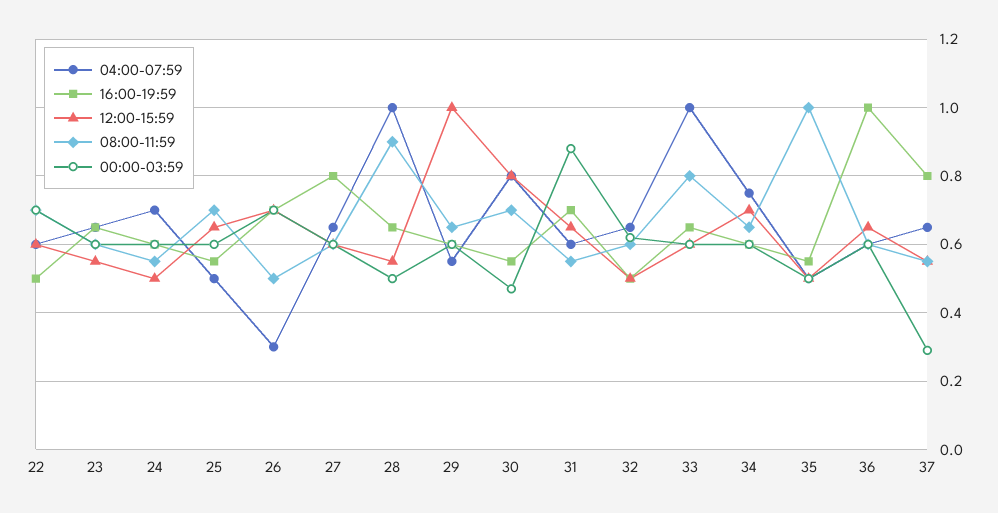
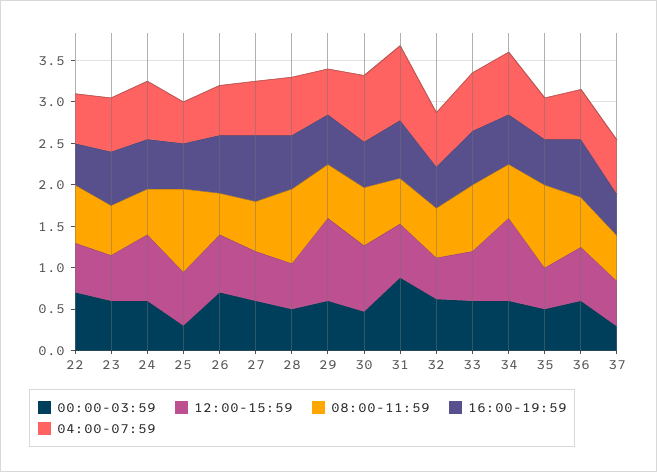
  {
    "04:00-07:59": {
      "22": 0.6,
      "23": 0.65,
      "24": 0.7,
      "25": 0.5,
-     "26": 0.3,
+     "26": 0.6,
      "27": 0.65,
-     "28": 1,
+     "28": 0.7,
      "29": 0.55,
      "30": 0.8,
-     "31": 0.6,
+     "31": 0.9,
      "32": 0.65,
-     "33": 1,
+     "33": 0.7,
      "34": 0.75,
      "35": 0.5,
      "36": 0.6,
      "37": 0.65
    },
    "16:00-19:59": {
      "22": 0.5,
      "23": 0.65,
      "24": 0.6,
      "25": 0.55,
      "26": 0.7,
      "27": 0.8,
      "28": 0.65,
      "29": 0.6,
      "30": 0.55,
      "31": 0.7,
      "32": 0.5,
      "33": 0.65,
      "34": 0.6,
      "35": 0.55,
-     "36": 1,
+     "36": 0.7,
-     "37": 0.8
+     "37": 0.5
    },
    "12:00-15:59": {
      "22": 0.6,
      "23": 0.55,
-     "24": 0.5,
+     "24": 0.8,
      "25": 0.65,
      "26": 0.7,
      "27": 0.6,
      "28": 0.55,
      "29": 1,
      "30": 0.8,
      "31": 0.65,
      "32": 0.5,
      "33": 0.6,
-     "34": 0.7,
+     "34": 1,
      "35": 0.5,
      "36": 0.65,
      "37": 0.55
    },
    "08:00-11:59": {
      "22": 0.7,
      "23": 0.6,
      "24": 0.55,
-     "25": 0.7,
+     "25": 1,
      "26": 0.5,
      "27": 0.6,
      "28": 0.9,
      "29": 0.65,
      "30": 0.7,
      "31": 0.55,
      "32": 0.6,
      "33": 0.8,
      "34": 0.65,
      "35": 1,
      "36": 0.6,
      "37": 0.55
    },
    "00:00-03:59": {
      "22": 0.7,
      "23": 0.6,
      "24": 0.6,
-     "25": 0.6,
+     "25": 0.3,
      "26": 0.7,
      "27": 0.6,
      "28": 0.5,
      "29": 0.6,
      "30": 0.45,
      "31": 0.9,
      "32": 0.6,
      "33": 0.6,
      "34": 0.6,
      "35": 0.5,
      "36": 0.6,
      "37": 0.3
    }
  }

